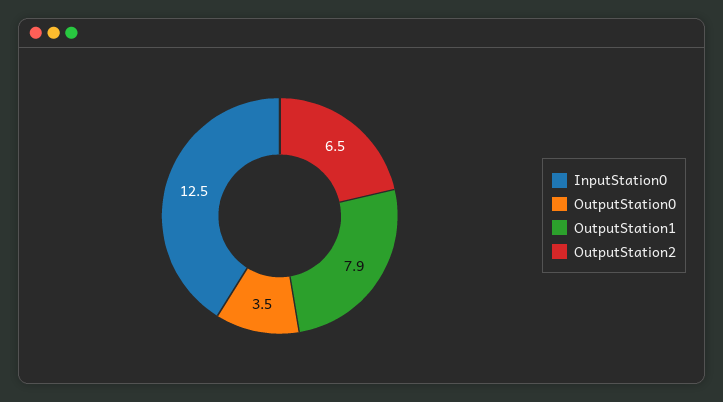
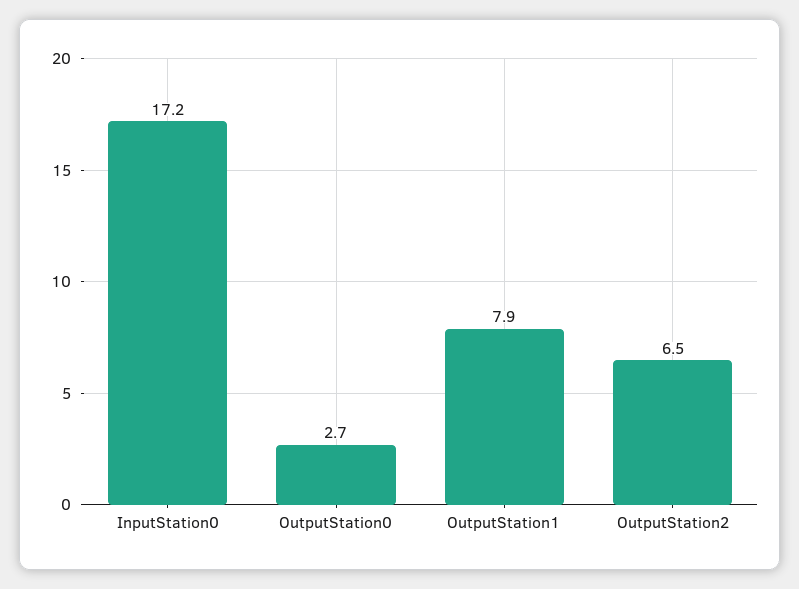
  {
-   "InputStation0": 12.5,
+   "InputStation0": 17.2,
-   "OutputStation0": 3.5,
+   "OutputStation0": 2.7,
    "OutputStation1": 7.9,
    "OutputStation2": 6.5
  }

